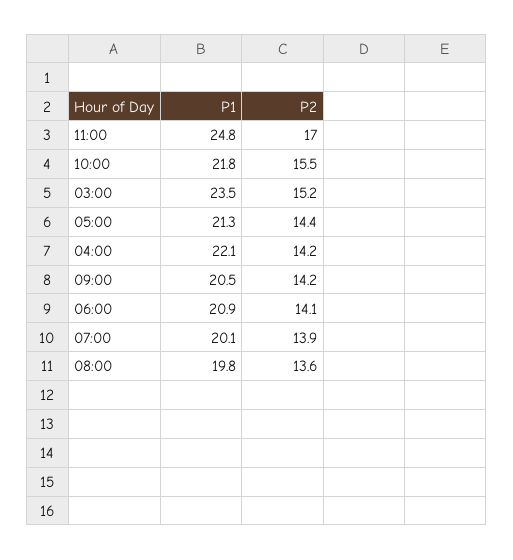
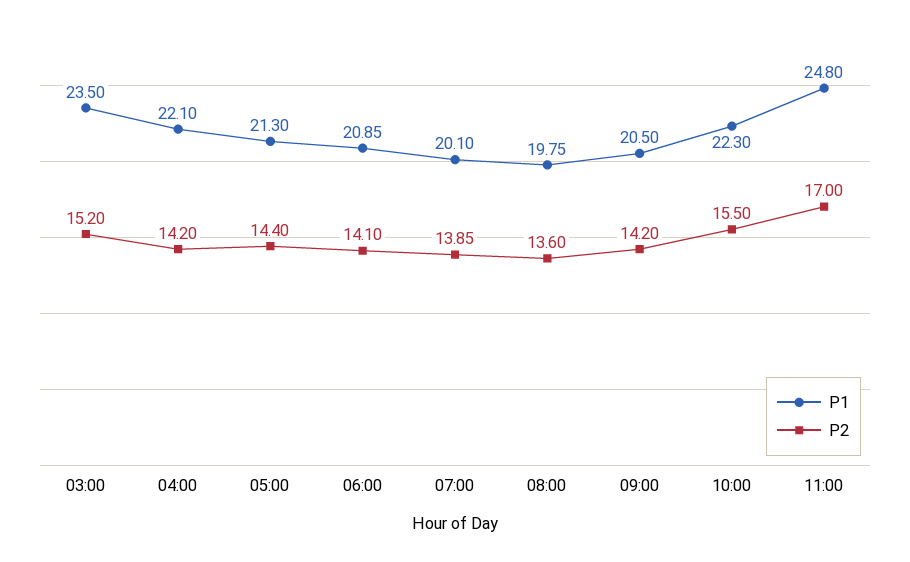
  {
    "P1": {
      "11:00": 24.8,
-     "10:00": 21.8,
+     "10:00": 22.3,
      "03:00": 23.5,
      "05:00": 21.3,
      "04:00": 22.1,
      "09:00": 20.5,
      "06:00": 20.85,
      "07:00": 20.1,
      "08:00": 19.75
    },
    "P2": {
      "11:00": 17,
      "10:00": 15.5,
      "03:00": 15.2,
      "05:00": 14.4,
      "04:00": 14.2,
      "09:00": 14.2,
      "06:00": 14.1,
      "07:00": 13.85,
      "08:00": 13.6
    }
  }

